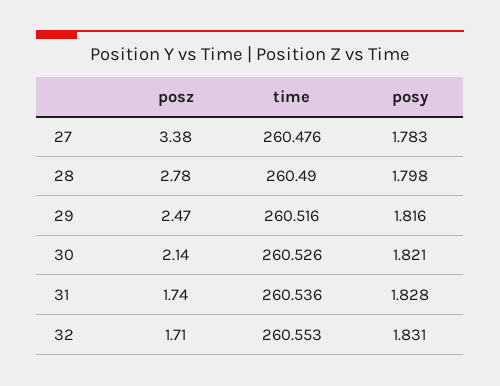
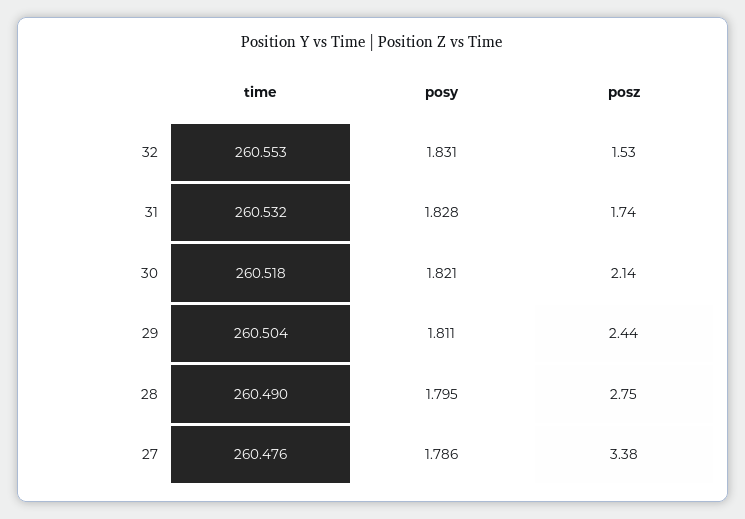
  {
    "posz": {
      "27": 3.38,
-     "28": 2.78,
+     "28": 2.75,
-     "29": 2.47,
+     "29": 2.44,
      "30": 2.14,
      "31": 1.74,
-     "32": 1.71
+     "32": 1.53
    },
    "time": {
      "27": 260.476,
      "28": 260.49,
-     "29": 260.516,
+     "29": 260.504,
-     "30": 260.526,
+     "30": 260.518,
-     "31": 260.536,
+     "31": 260.532,
      "32": 260.553
    },
    "posy": {
-     "27": 1.783,
+     "27": 1.786,
-     "28": 1.798,
+     "28": 1.795,
-     "29": 1.816,
+     "29": 1.811,
      "30": 1.821,
      "31": 1.828,
      "32": 1.831
    }
  }

